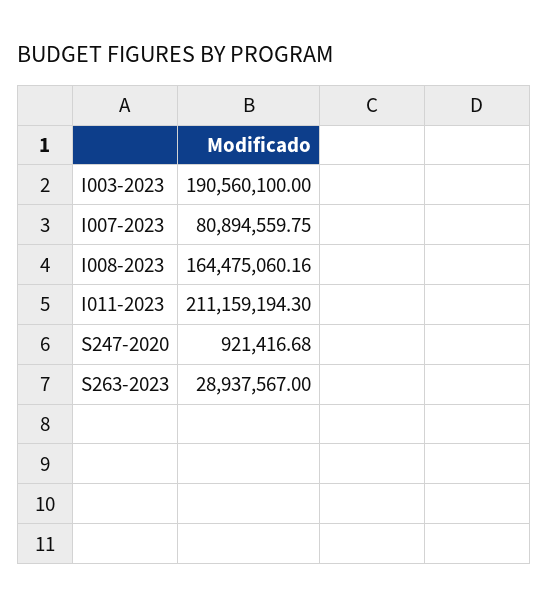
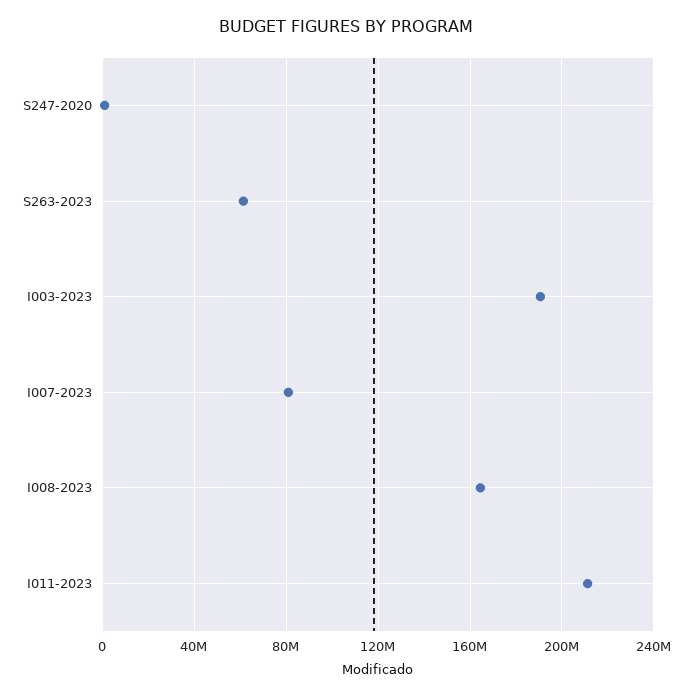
  {
    "I003-2023": 190560100,
    "I007-2023": 80894559.75,
    "I008-2023": 164475060.16,
    "I011-2023": 211159194.3,
    "S247-2020": 921416.68,
-   "S263-2023": 28937567
+   "S263-2023": 60000000
  }

